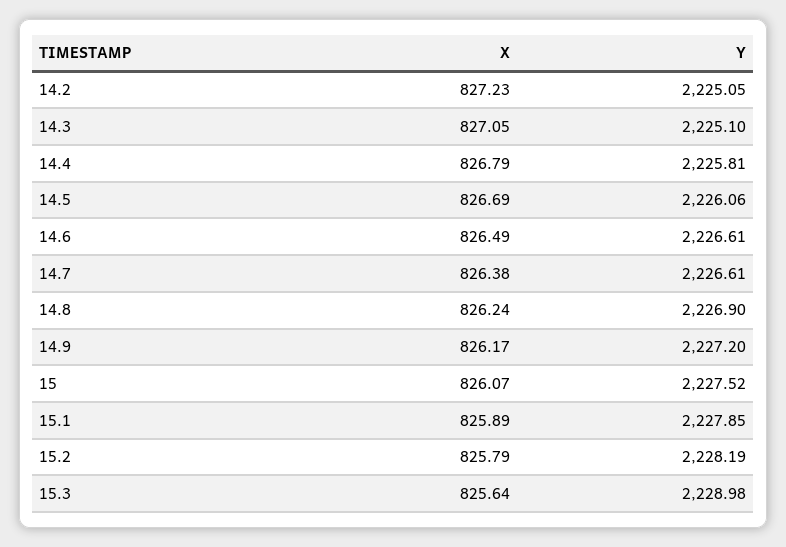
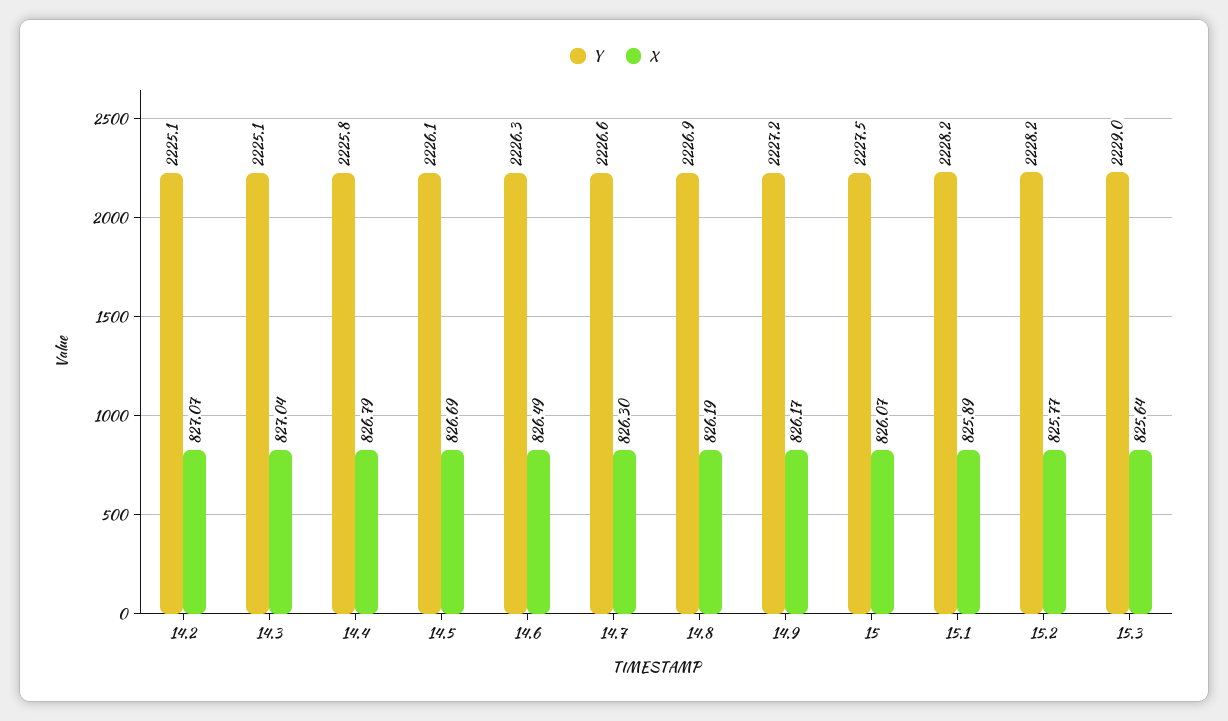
  {
    "X": {
-     "14.2": 827.23,
+     "14.2": 827.07,
-     "14.3": 827.05,
+     "14.3": 827.04,
      "14.4": 826.79,
      "14.5": 826.69,
      "14.6": 826.49,
-     "14.7": 826.38,
+     "14.7": 826.3,
-     "14.8": 826.24,
+     "14.8": 826.19,
      "14.9": 826.17,
      "15": 826.07,
      "15.1": 825.89,
-     "15.2": 825.79,
+     "15.2": 825.77,
      "15.3": 825.64
    },
    "Y": {
      "14.2": 2225.05,
      "14.3": 2225.1,
      "14.4": 2225.81,
      "14.5": 2226.06,
-     "14.6": 2226.61,
+     "14.6": 2226.3,
      "14.7": 2226.61,
      "14.8": 2226.9,
      "14.9": 2227.2,
      "15": 2227.52,
-     "15.1": 2227.85,
+     "15.1": 2228.2,
      "15.2": 2228.19,
      "15.3": 2228.98
    }
  }

